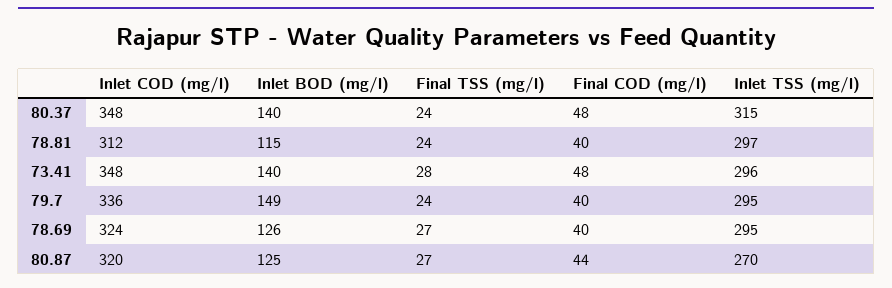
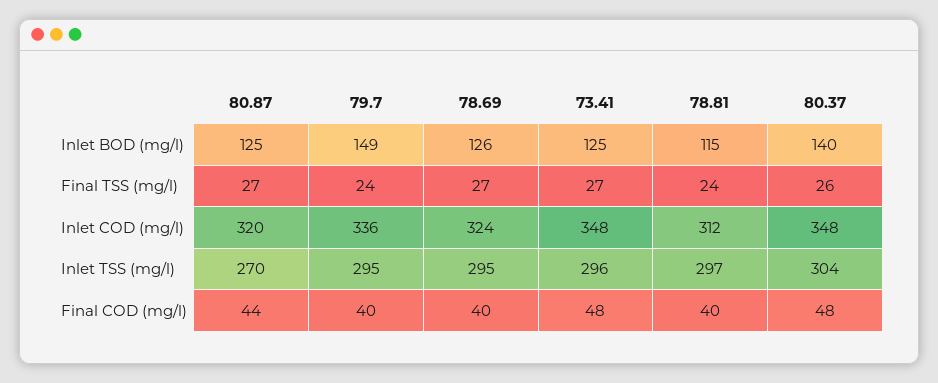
  {
    "Inlet COD (mg/l)": {
      "80.37": 348,
      "78.81": 312,
      "73.41": 348,
      "79.7": 336,
      "78.69": 324,
      "80.87": 320
    },
    "Inlet BOD (mg/l)": {
      "80.37": 140,
      "78.81": 115,
-     "73.41": 140,
+     "73.41": 125,
      "79.7": 149,
      "78.69": 126,
      "80.87": 125
    },
    "Final TSS (mg/l)": {
-     "80.37": 24,
+     "80.37": 26,
      "78.81": 24,
-     "73.41": 28,
+     "73.41": 27,
      "79.7": 24,
      "78.69": 27,
      "80.87": 27
    },
    "Final COD (mg/l)": {
      "80.37": 48,
      "78.81": 40,
      "73.41": 48,
      "79.7": 40,
      "78.69": 40,
      "80.87": 44
    },
    "Inlet TSS (mg/l)": {
-     "80.37": 315,
+     "80.37": 304,
      "78.81": 297,
      "73.41": 296,
      "79.7": 295,
      "78.69": 295,
      "80.87": 270
    }
  }

